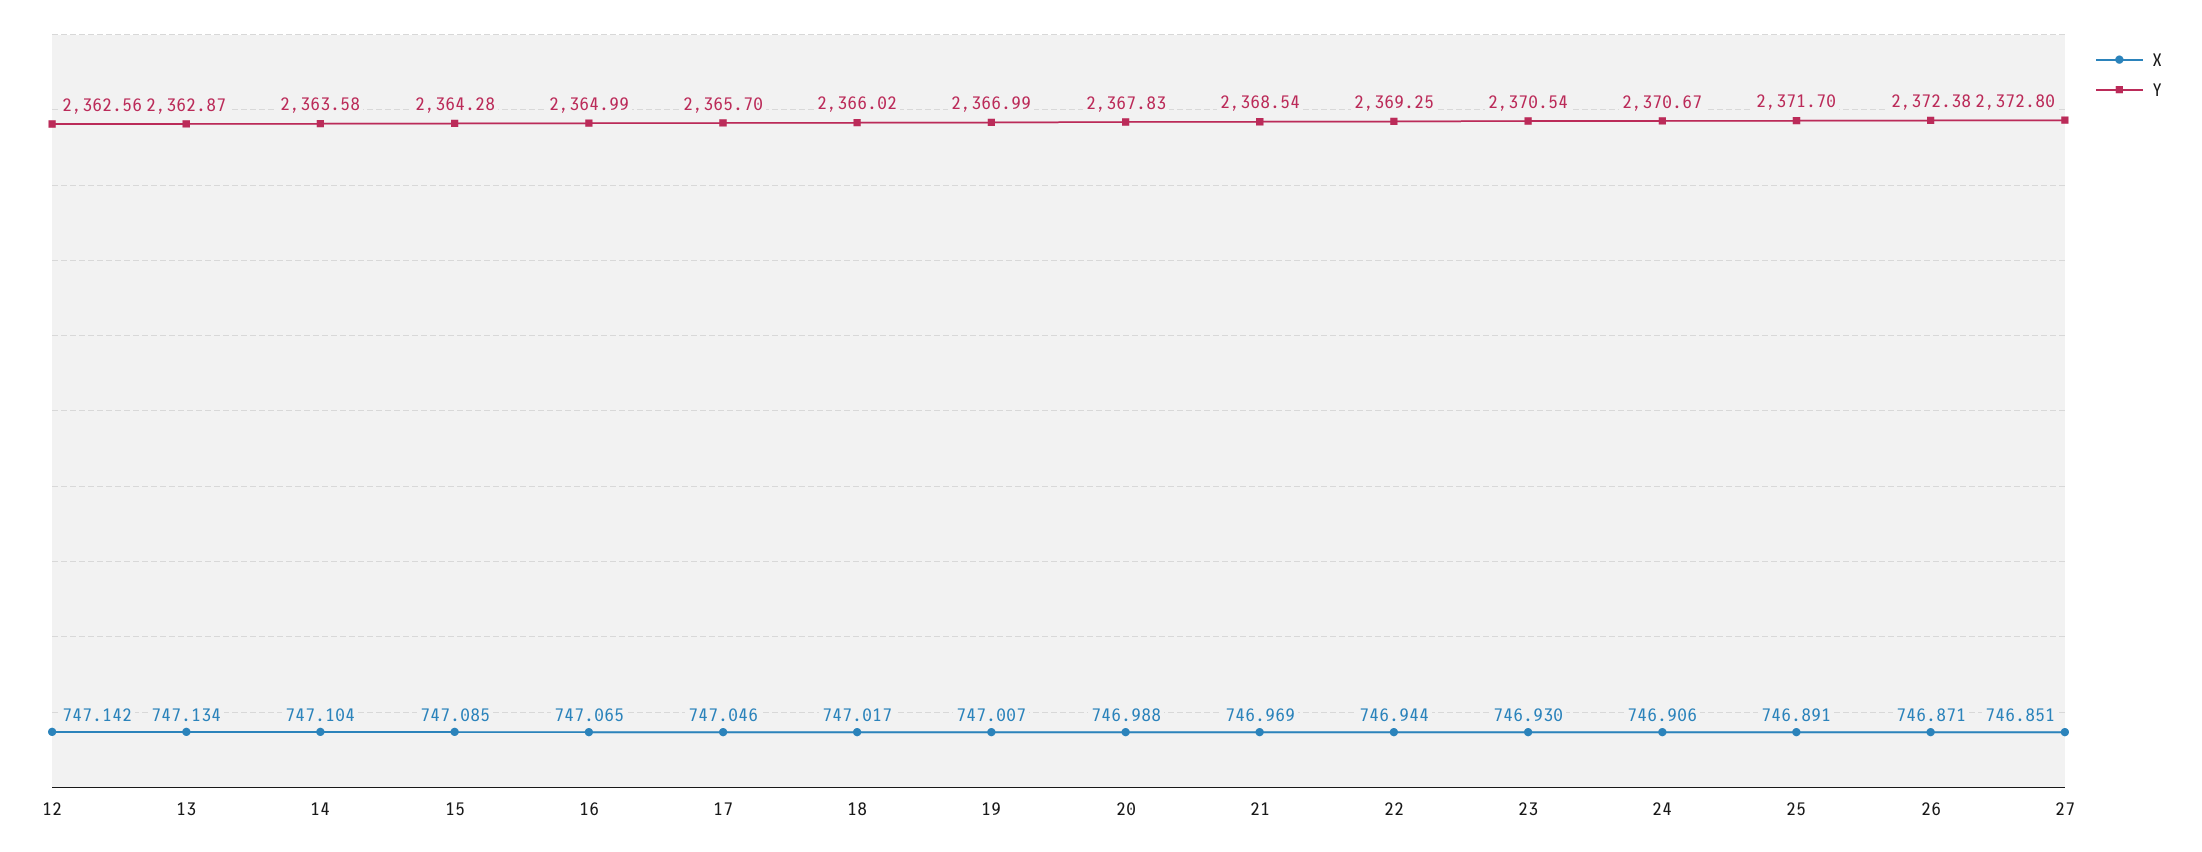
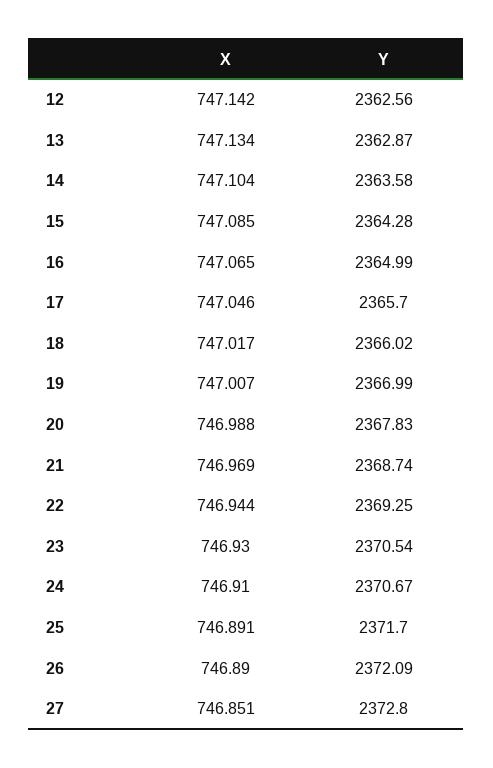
  {
    "X": {
      "12": 747.142,
      "13": 747.134,
      "14": 747.104,
      "15": 747.085,
      "16": 747.065,
      "17": 747.046,
      "18": 747.017,
      "19": 747.007,
      "20": 746.988,
      "21": 746.969,
      "22": 746.944,
      "23": 746.93,
-     "24": 746.906,
+     "24": 746.91,
      "25": 746.891,
-     "26": 746.871,
+     "26": 746.89,
      "27": 746.851
    },
    "Y": {
      "12": 2362.56,
      "13": 2362.87,
      "14": 2363.58,
      "15": 2364.28,
      "16": 2364.99,
      "17": 2365.7,
      "18": 2366.02,
      "19": 2366.99,
      "20": 2367.83,
-     "21": 2368.54,
+     "21": 2368.74,
      "22": 2369.25,
      "23": 2370.54,
      "24": 2370.67,
      "25": 2371.7,
-     "26": 2372.38,
+     "26": 2372.09,
      "27": 2372.8
    }
  }

